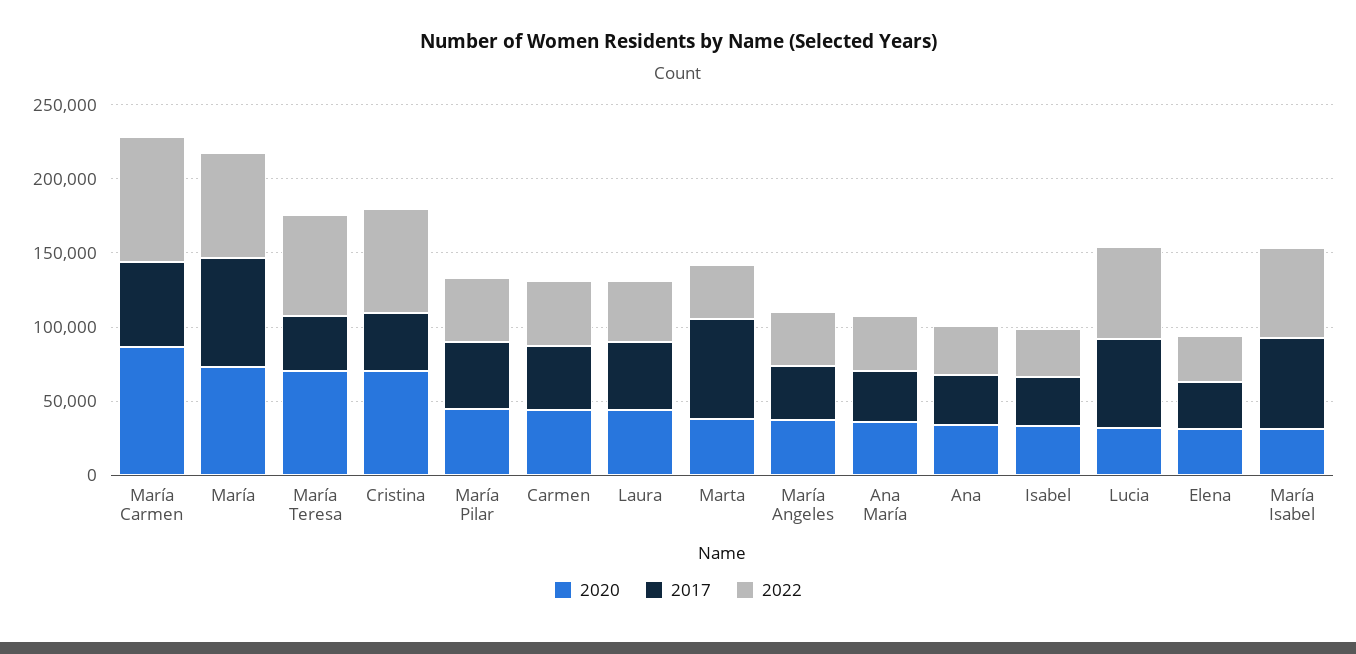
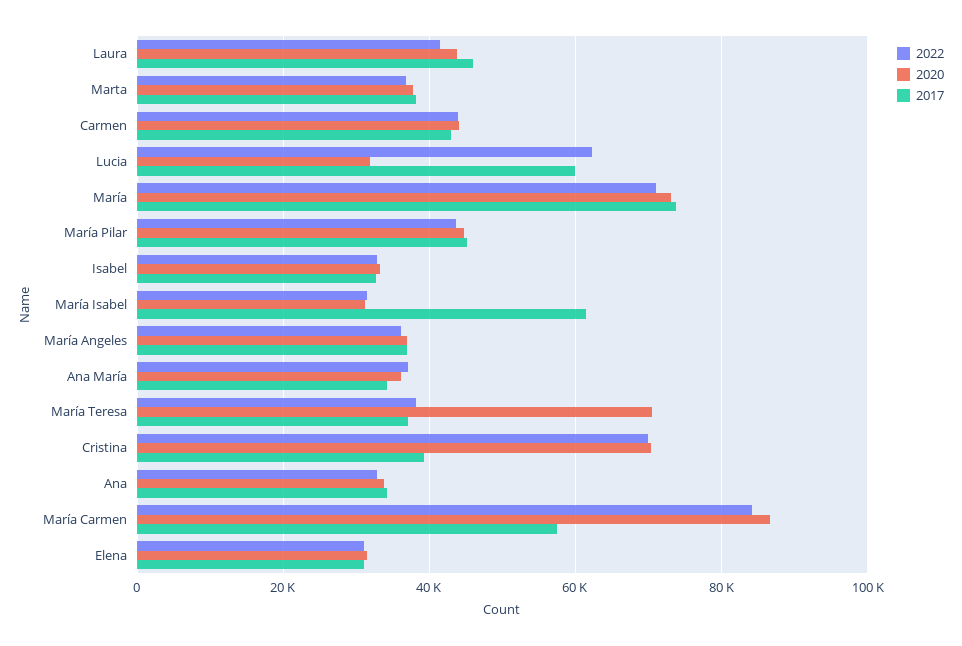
  {
    "2020": {
      "María Carmen": 86000,
      "María": 74000,
      "María Teresa": 70000,
      "Cristina": 70000,
      "María Pilar": 44000,
      "Carmen": 44000,
      "Laura": 44000,
      "Marta": 38000,
      "María Angeles": 36000,
      "Ana María": 36000,
      "Ana": 34000,
      "Isabel": 34000,
      "Lucia": 32000,
      "Elena": 32000,
      "María Isabel": 32000
    },
    "2017": {
      "María Carmen": 58000,
      "María": 74000,
      "María Teresa": 38000,
      "Cristina": 40000,
      "María Pilar": 46000,
      "Carmen": 44000,
      "Laura": 46000,
-     "Marta": 70000,
+     "Marta": 38000,
      "María Angeles": 36000,
      "Ana María": 34000,
      "Ana": 34000,
      "Isabel": 32000,
      "Lucia": 60000,
      "Elena": 32000,
      "María Isabel": 62000
    },
    "2022": {
      "María Carmen": 84000,
      "María": 72000,
-     "María Teresa": 70000,
+     "María Teresa": 38000,
      "Cristina": 70000,
      "María Pilar": 44000,
      "Carmen": 44000,
      "Laura": 42000,
      "Marta": 36000,
      "María Angeles": 36000,
      "Ana María": 38000,
      "Ana": 32000,
      "Isabel": 32000,
      "Lucia": 62000,
      "Elena": 32000,
-     "María Isabel": 60000
+     "María Isabel": 32000
    }
  }

